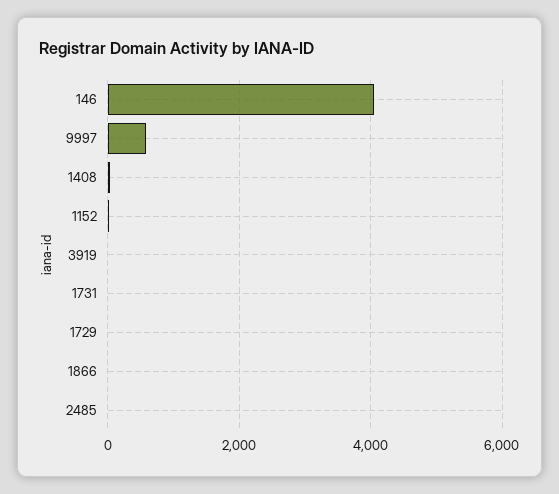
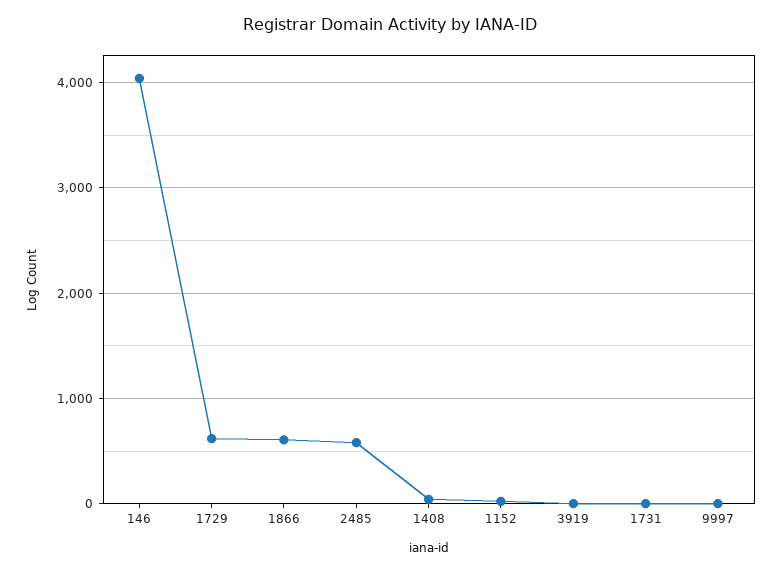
  {
    "146": 4000,
-   "9997": 600,
+   "9997": 0,
    "1408": 0,
    "1152": 0,
    "3919": 0,
    "1731": 0,
-   "1729": 0,
+   "1729": 600,
-   "1866": 0,
+   "1866": 600,
-   "2485": 0
+   "2485": 600
  }

